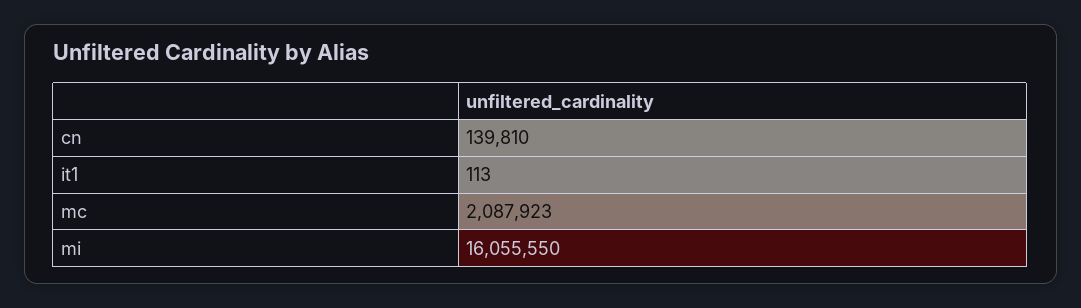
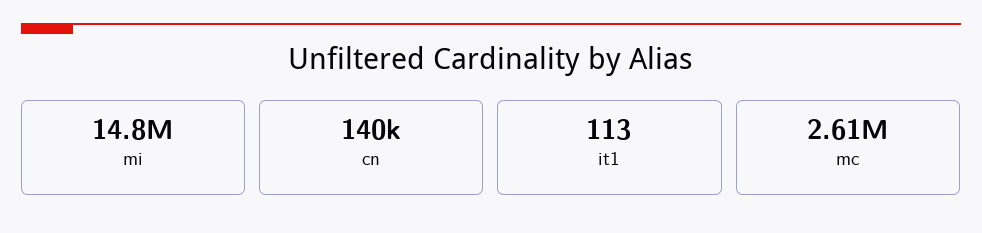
  {
    "cn": 139810,
    "it1": 113,
-   "mc": 2087923,
+   "mc": 2610000,
-   "mi": 16055550
+   "mi": 14800000
  }

